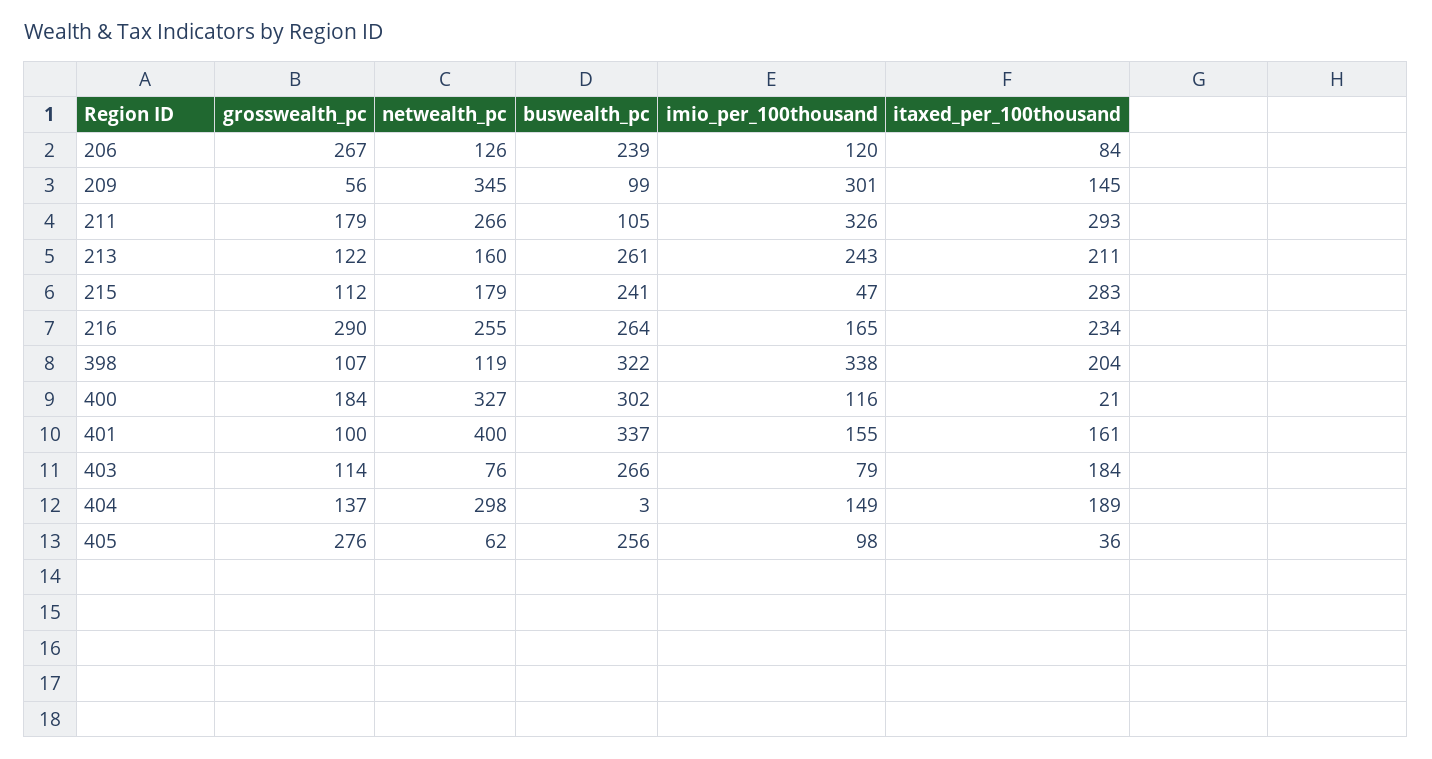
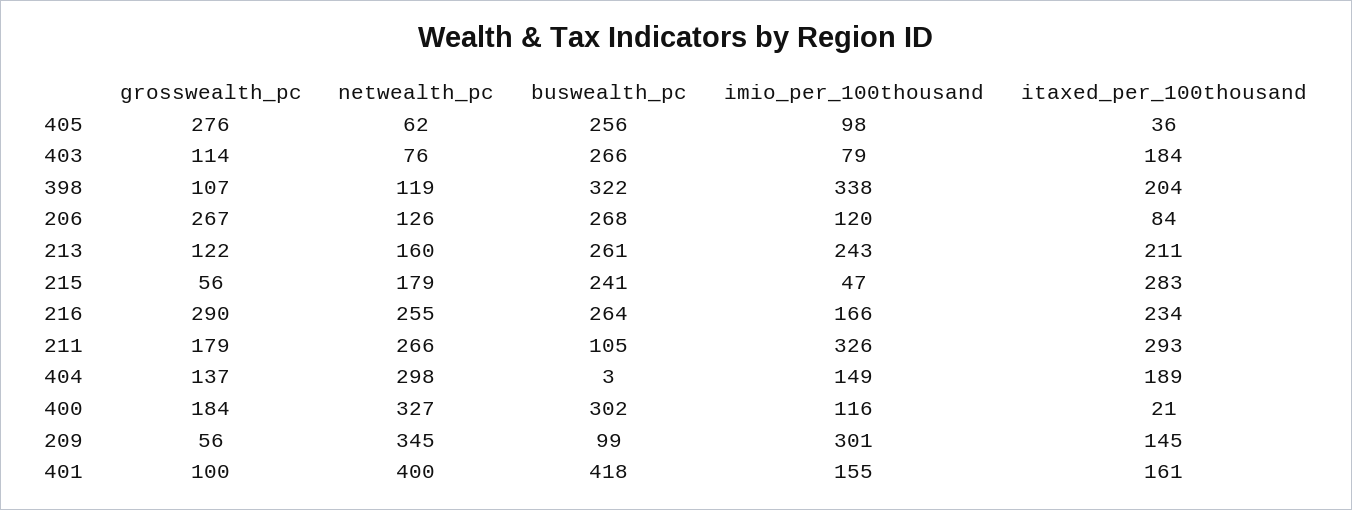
  {
    "grosswealth_pc": {
      "206": 267,
      "209": 56,
      "211": 179,
      "213": 122,
-     "215": 112,
+     "215": 56,
      "216": 290,
      "398": 107,
      "400": 184,
      "401": 100,
      "403": 114,
      "404": 137,
      "405": 276
    },
    "netwealth_pc": {
      "206": 126,
      "209": 345,
      "211": 266,
      "213": 160,
      "215": 179,
      "216": 255,
      "398": 119,
      "400": 327,
      "401": 400,
      "403": 76,
      "404": 298,
      "405": 62
    },
    "buswealth_pc": {
-     "206": 239,
+     "206": 268,
      "209": 99,
      "211": 105,
      "213": 261,
      "215": 241,
      "216": 264,
      "398": 322,
      "400": 302,
-     "401": 337,
+     "401": 418,
      "403": 266,
      "404": 3,
      "405": 256
    },
    "imio_per_100thousand": {
      "206": 120,
      "209": 301,
      "211": 326,
      "213": 243,
      "215": 47,
-     "216": 165,
+     "216": 166,
      "398": 338,
      "400": 116,
      "401": 155,
      "403": 79,
      "404": 149,
      "405": 98
    },
    "itaxed_per_100thousand": {
      "206": 84,
      "209": 145,
      "211": 293,
      "213": 211,
      "215": 283,
      "216": 234,
      "398": 204,
      "400": 21,
      "401": 161,
      "403": 184,
      "404": 189,
      "405": 36
    }
  }

